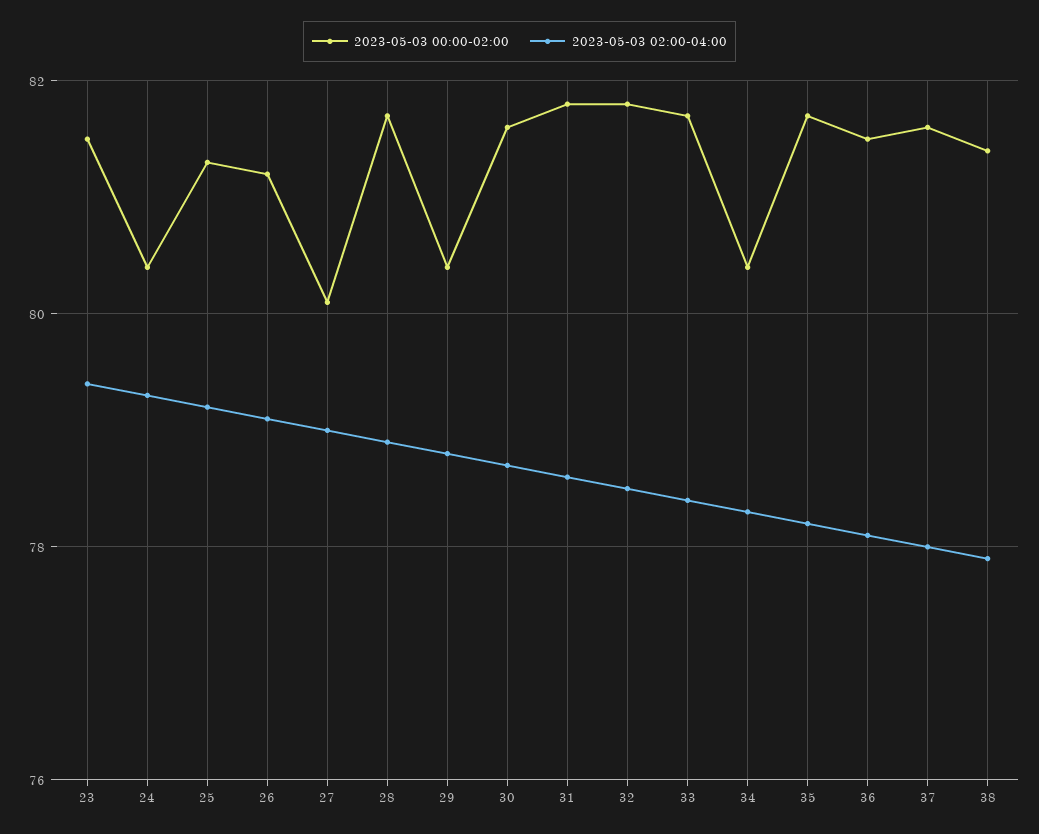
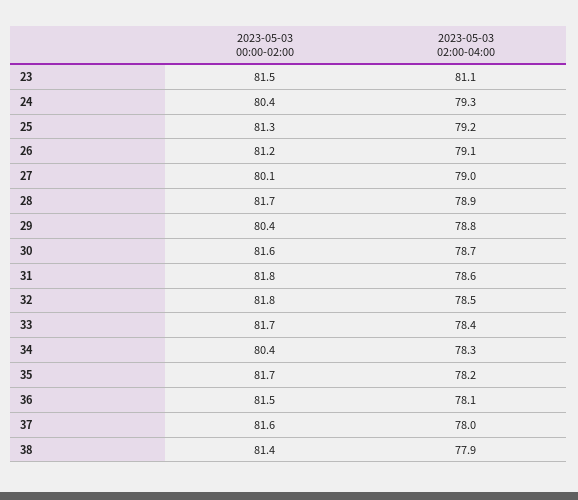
  {
    "2023-05-03 00:00-02:00": {
      "23": 81.5,
      "24": 80.4,
      "25": 81.3,
      "26": 81.2,
      "27": 80.1,
      "28": 81.7,
      "29": 80.4,
      "30": 81.6,
      "31": 81.8,
      "32": 81.8,
      "33": 81.7,
      "34": 80.4,
      "35": 81.7,
      "36": 81.5,
      "37": 81.6,
      "38": 81.4
    },
    "2023-05-03 02:00-04:00": {
-     "23": 79.5,
+     "23": 81.1,
      "24": 79.3,
      "25": 79.2,
      "26": 79.1,
      "27": 79,
      "28": 78.9,
      "29": 78.8,
      "30": 78.7,
      "31": 78.6,
      "32": 78.5,
      "33": 78.4,
      "34": 78.3,
      "35": 78.2,
      "36": 78.1,
      "37": 78,
      "38": 77.9
    }
  }

